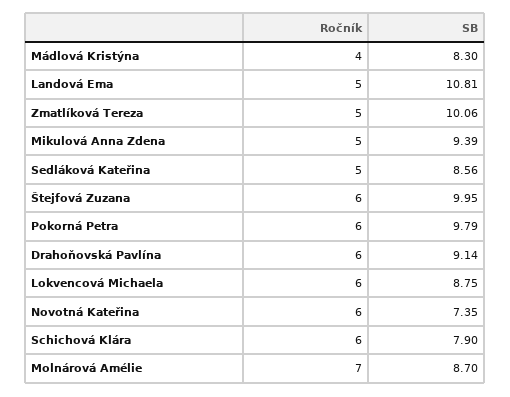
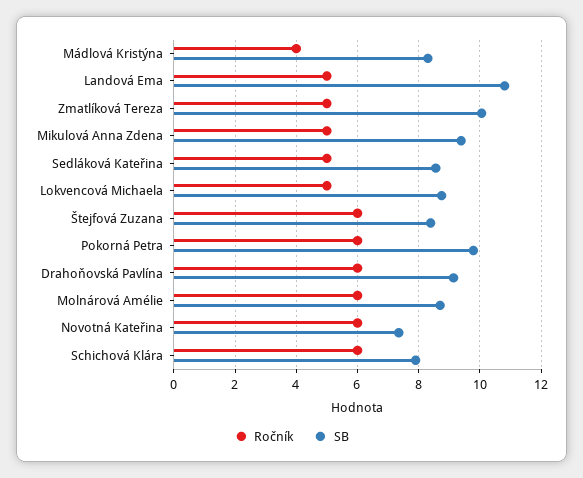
  {
    "Ročník": {
      "Mádlová Kristýna": 4,
      "Landová Ema": 5,
      "Zmatlíková Tereza": 5,
      "Mikulová Anna Zdena": 5,
      "Sedláková Kateřina": 5,
      "Štejfová Zuzana": 6,
      "Pokorná Petra": 6,
      "Drahoňovská Pavlína": 6,
-     "Lokvencová Michaela": 6,
+     "Lokvencová Michaela": 5,
      "Novotná Kateřina": 6,
      "Schichová Klára": 6,
-     "Molnárová Amélie": 7
+     "Molnárová Amélie": 6
    },
    "SB": {
      "Mádlová Kristýna": 8.3,
      "Landová Ema": 10.81,
      "Zmatlíková Tereza": 10.06,
      "Mikulová Anna Zdena": 9.39,
      "Sedláková Kateřina": 8.56,
-     "Štejfová Zuzana": 9.95,
+     "Štejfová Zuzana": 8.4,
      "Pokorná Petra": 9.79,
      "Drahoňovská Pavlína": 9.14,
      "Lokvencová Michaela": 8.75,
      "Novotná Kateřina": 7.35,
      "Schichová Klára": 7.9,
      "Molnárová Amélie": 8.7
    }
  }

